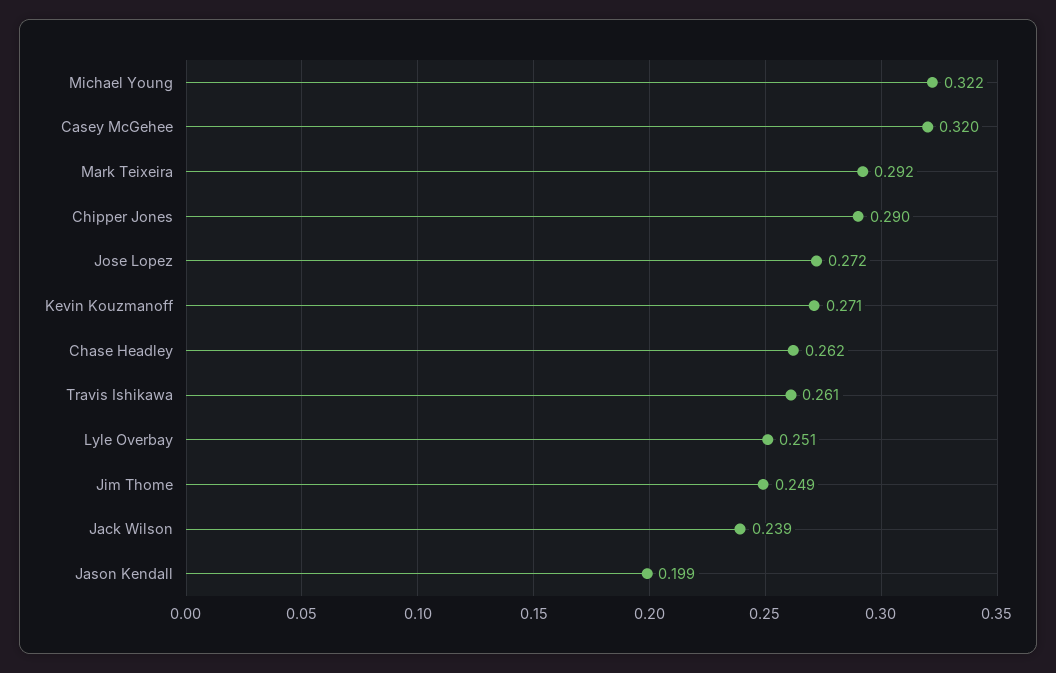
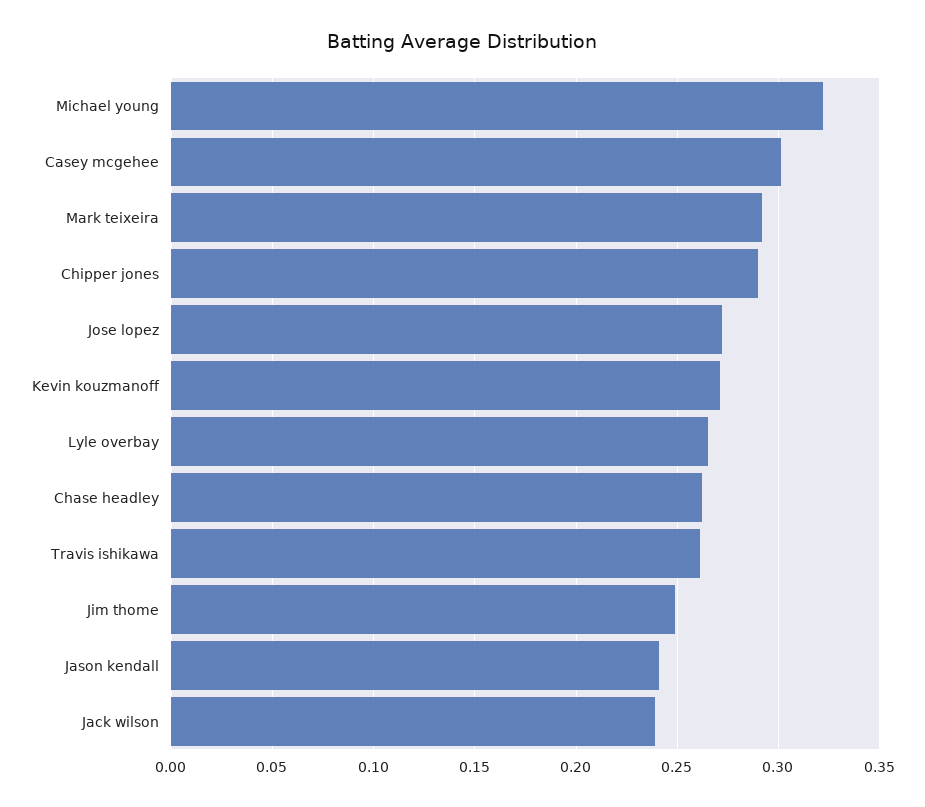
  {
    "Michael Young": 0.322,
-   "Casey McGehee": 0.32,
+   "Casey McGehee": 0.3,
    "Mark Teixeira": 0.292,
    "Chipper Jones": 0.29,
    "Jose Lopez": 0.272,
    "Kevin Kouzmanoff": 0.271,
    "Chase Headley": 0.262,
    "Travis Ishikawa": 0.261,
-   "Lyle Overbay": 0.251,
+   "Lyle Overbay": 0.265,
    "Jim Thome": 0.249,
    "Jack Wilson": 0.239,
-   "Jason Kendall": 0.199
+   "Jason Kendall": 0.24
  }

